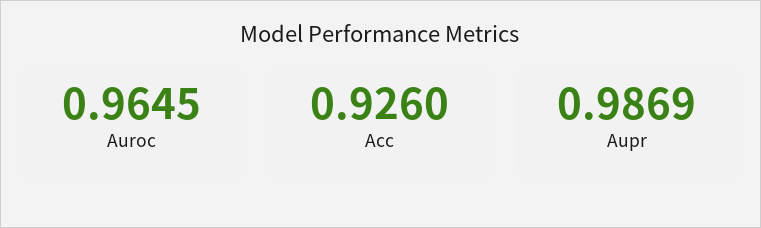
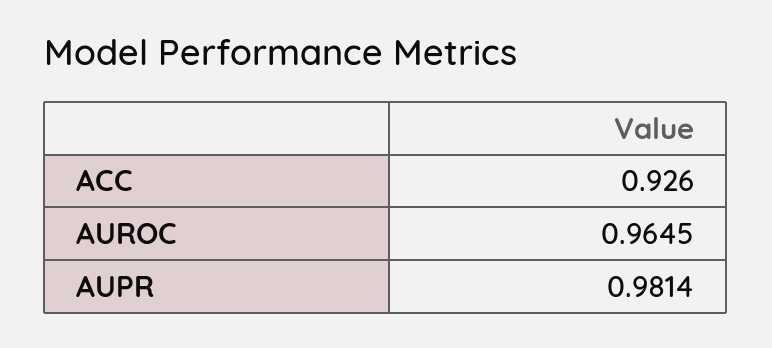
  {
    "Auroc": 0.9645,
    "Acc": 0.926,
-   "Aupr": 0.9869
+   "Aupr": 0.9814
  }

